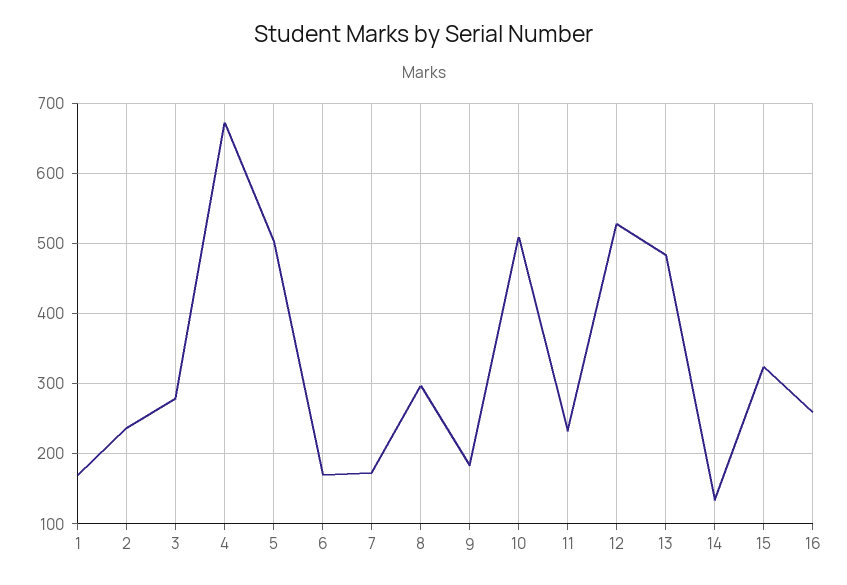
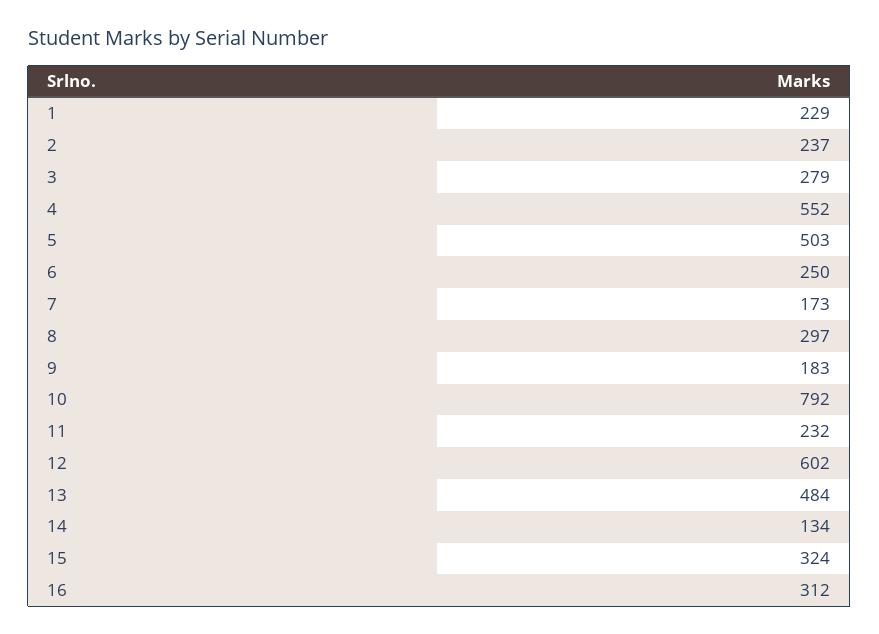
  {
-   "1": 170,
+   "1": 229,
    "2": 237,
    "3": 279,
-   "4": 670,
+   "4": 552,
    "5": 503,
-   "6": 170,
+   "6": 250,
    "7": 173,
    "8": 297,
    "9": 183,
-   "10": 510,
+   "10": 792,
    "11": 232,
-   "12": 530,
+   "12": 602,
    "13": 484,
    "14": 134,
    "15": 324,
-   "16": 260
+   "16": 312
  }

